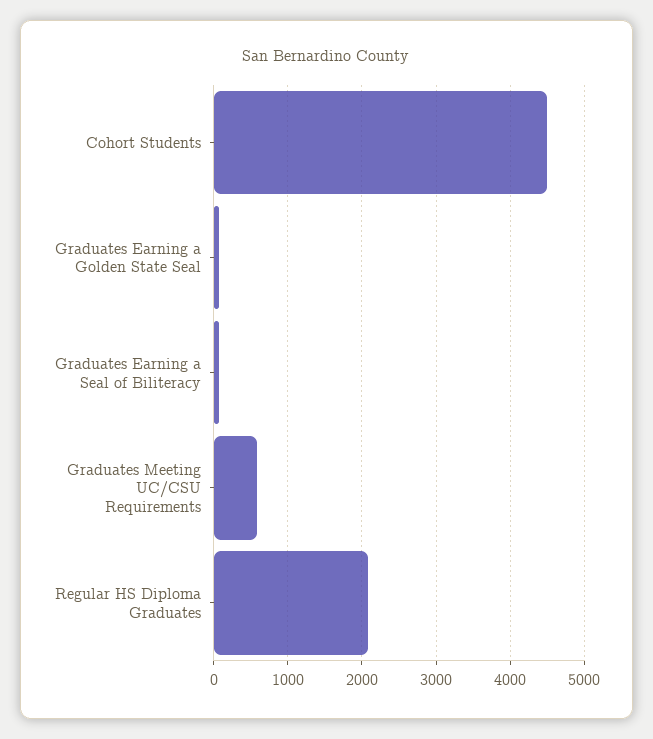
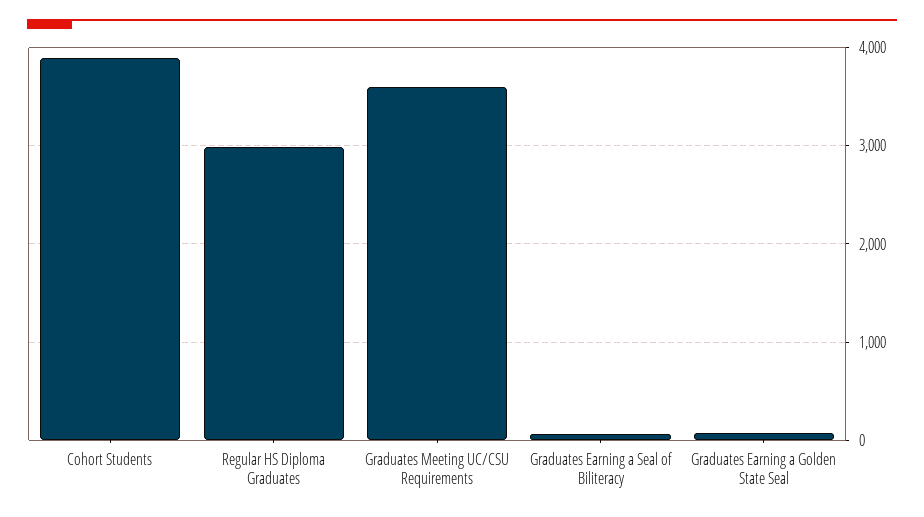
  {
-   "Cohort Students": 4500,
+   "Cohort Students": 3900,
    "Graduates Earning a Golden State Seal": 100,
    "Graduates Earning a Seal of Biliteracy": 100,
-   "Graduates Meeting UC/CSU Requirements": 600,
+   "Graduates Meeting UC/CSU Requirements": 3600,
-   "Regular HS Diploma Graduates": 2100
+   "Regular HS Diploma Graduates": 3000
  }

